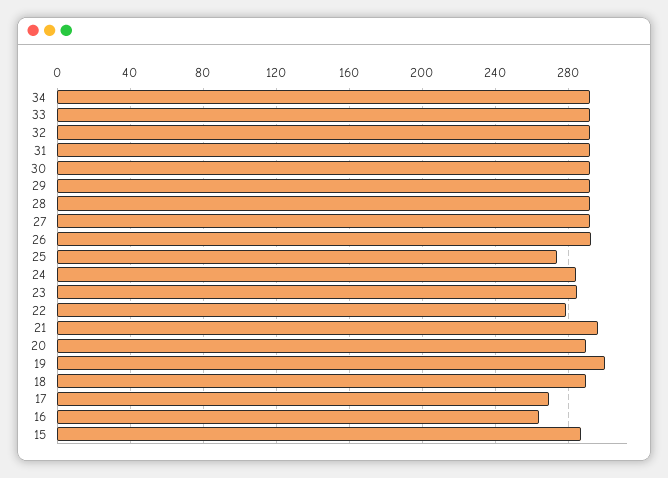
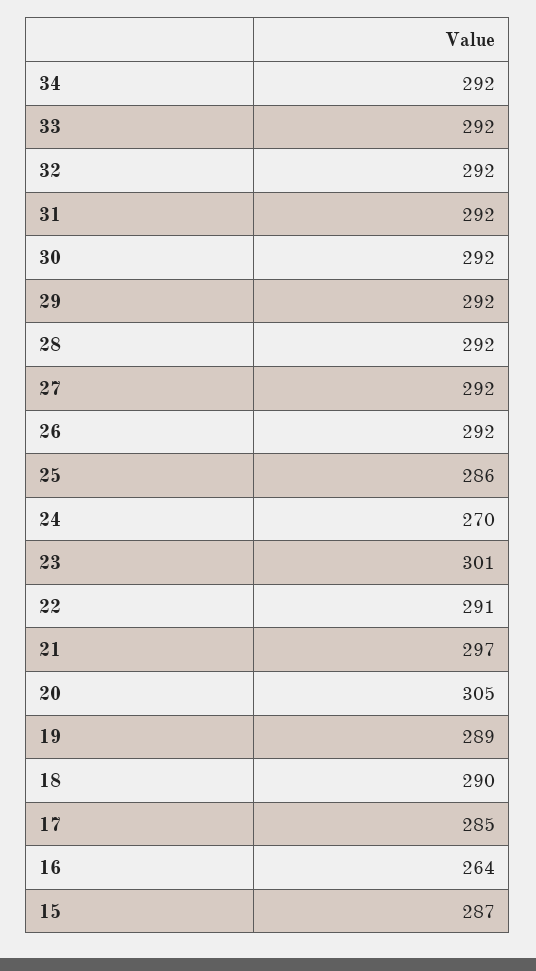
  {
    "34": 292,
    "33": 292,
    "32": 292,
    "31": 292,
    "30": 292,
    "29": 292,
    "28": 292,
    "27": 292,
    "26": 292,
-   "25": 275,
+   "25": 286,
-   "24": 285,
+   "24": 270,
-   "23": 285,
+   "23": 301,
-   "22": 280,
+   "22": 291,
    "21": 297,
-   "20": 290,
+   "20": 305,
-   "19": 300,
+   "19": 289,
    "18": 290,
-   "17": 270,
+   "17": 285,
    "16": 264,
    "15": 287
  }

